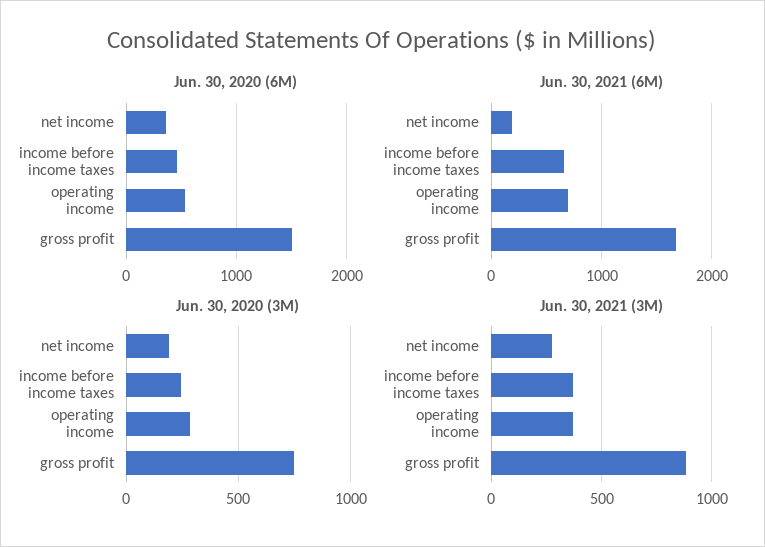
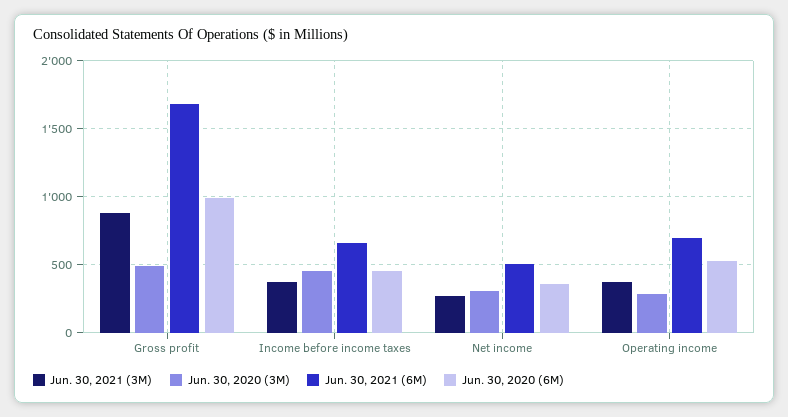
  {
    "Jun. 30, 2020 (6M)": {
      "net income": 350,
      "income before income taxes": 450,
      "operating income": 550,
-     "gross profit": 1500
+     "gross profit": 1000
    },
    "Jun. 30, 2021 (6M)": {
-     "net income": 200,
+     "net income": 500,
      "income before income taxes": 650,
      "operating income": 700,
      "gross profit": 1700
    },
    "Jun. 30, 2020 (3M)": {
-     "net income": 200,
+     "net income": 300,
-     "income before income taxes": 250,
+     "income before income taxes": 450,
      "operating income": 300,
-     "gross profit": 750
+     "gross profit": 500
    },
    "Jun. 30, 2021 (3M)": {
      "net income": 250,
      "income before income taxes": 350,
      "operating income": 350,
      "gross profit": 900
    }
  }

